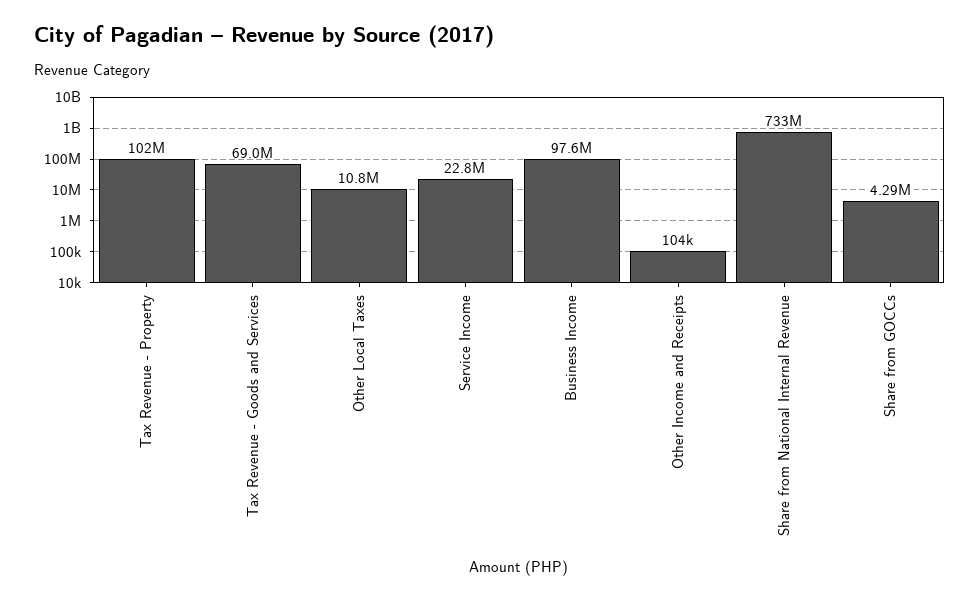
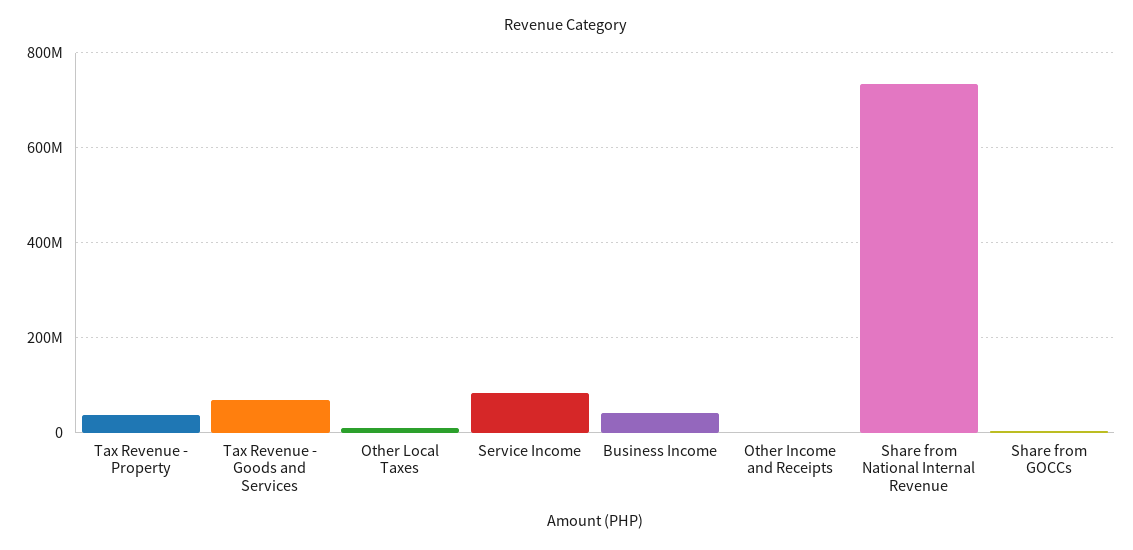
  {
-   "Tax Revenue - Property": 102000000,
+   "Tax Revenue - Property": 40000000,
    "Tax Revenue - Goods and Services": 69000000,
    "Other Local Taxes": 10800000,
-   "Service Income": 22800000,
+   "Service Income": 80000000,
-   "Business Income": 97600000,
+   "Business Income": 40000000,
    "Other Income and Receipts": 104000,
    "Share from National Internal Revenue": 733000000,
    "Share from GOCCs": 4290000
  }

